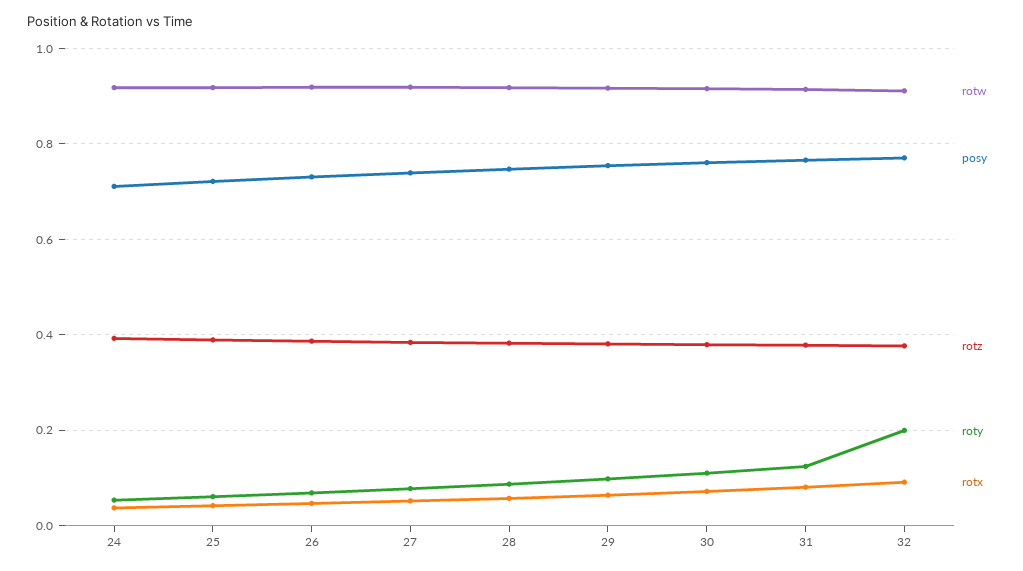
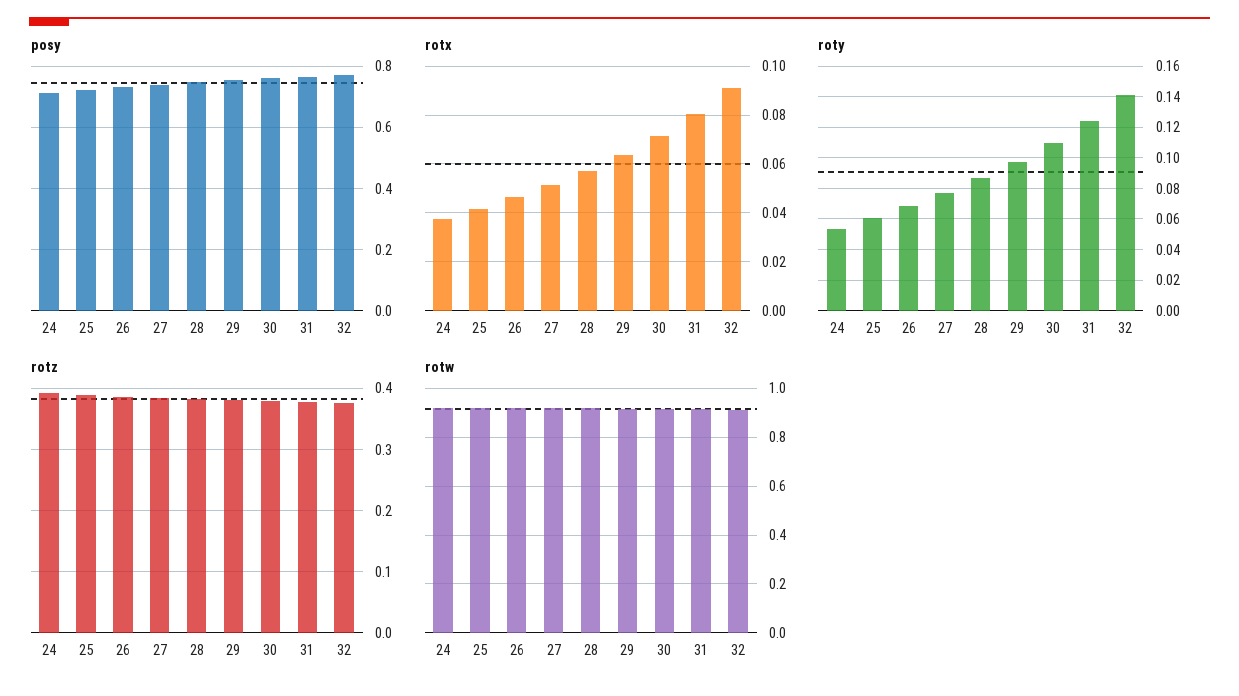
  {
    "rotw": {
      "24": 0.92,
      "25": 0.92,
      "26": 0.92,
      "27": 0.92,
      "28": 0.92,
      "29": 0.92,
      "30": 0.92,
      "31": 0.92,
      "32": 0.92
    },
    "posy": {
      "24": 0.72,
      "25": 0.72,
      "26": 0.74,
      "27": 0.74,
      "28": 0.74,
      "29": 0.76,
      "30": 0.76,
      "31": 0.76,
      "32": 0.78
    },
    "rotz": {
      "24": 0.39,
      "25": 0.39,
      "26": 0.39,
      "27": 0.38,
      "28": 0.38,
      "29": 0.38,
      "30": 0.38,
      "31": 0.38,
      "32": 0.38
    },
    "roty": {
      "24": 0.055,
      "25": 0.06,
      "26": 0.07,
      "27": 0.075,
      "28": 0.085,
      "29": 0.1,
      "30": 0.11,
      "31": 0.125,
-     "32": 0.2
+     "32": 0.14
    },
    "rotx": {
      "24": 0.0375,
      "25": 0.0425,
      "26": 0.0475,
      "27": 0.0525,
      "28": 0.0575,
      "29": 0.065,
      "30": 0.0725,
      "31": 0.08,
      "32": 0.09
    }
  }

